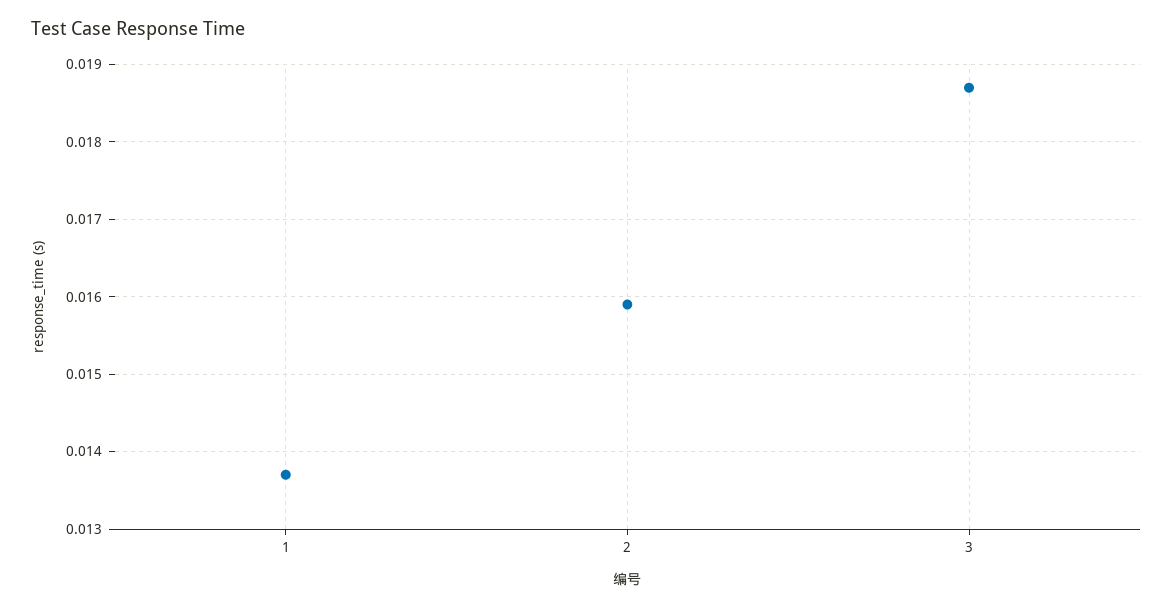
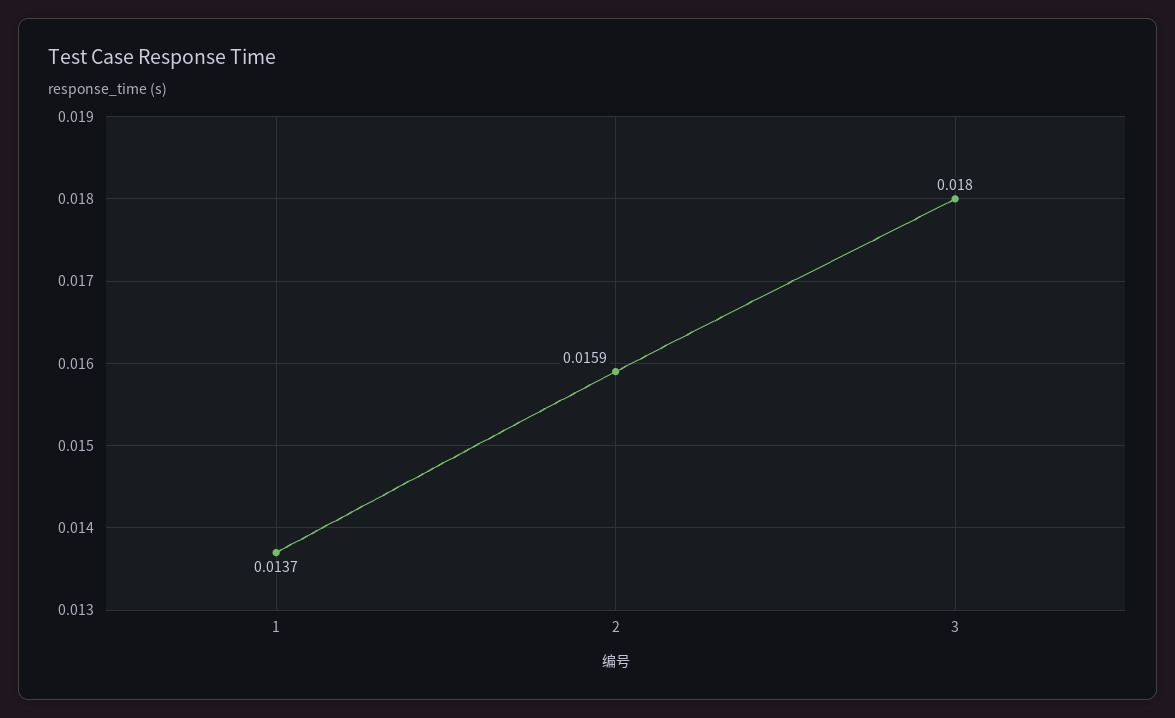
  {
    "1": 0.0137,
    "2": 0.0159,
-   "3": 0.0187
+   "3": 0.018
  }

